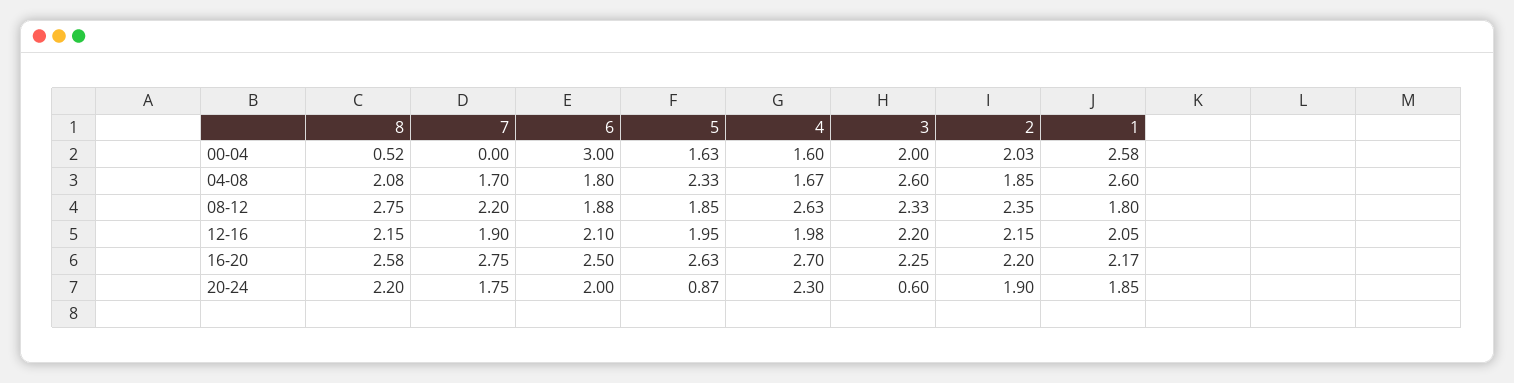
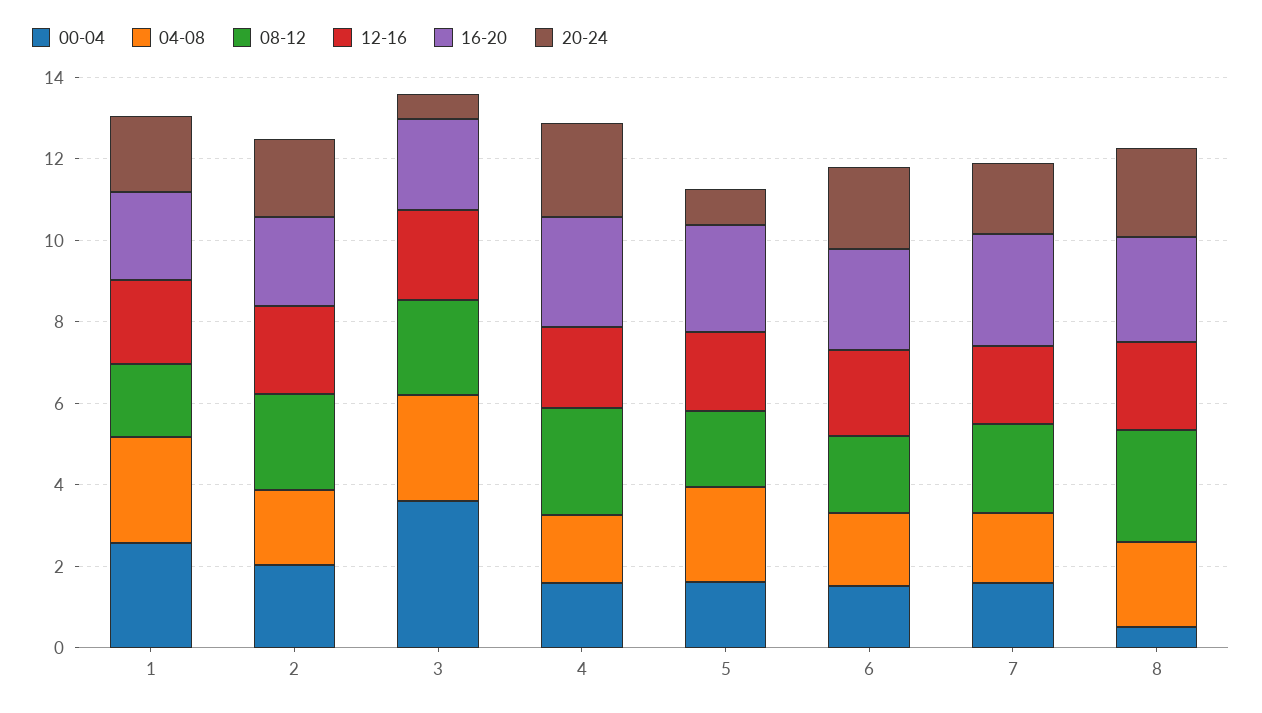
  {
    "00-04": {
      "8": 0.52,
-     "7": 0,
+     "7": 1.5,
-     "6": 3,
+     "6": 1.5,
      "5": 1.63,
      "4": 1.6,
-     "3": 2,
+     "3": 3.5,
      "2": 2.03,
      "1": 2.58
    },
    "04-08": {
      "8": 2.08,
      "7": 1.7,
      "6": 1.8,
      "5": 2.33,
      "4": 1.67,
      "3": 2.6,
      "2": 1.85,
      "1": 2.6
    },
    "08-12": {
      "8": 2.75,
      "7": 2.2,
      "6": 1.88,
      "5": 1.85,
      "4": 2.63,
      "3": 2.33,
      "2": 2.35,
      "1": 1.8
    },
    "12-16": {
      "8": 2.15,
      "7": 1.9,
      "6": 2.1,
      "5": 1.95,
      "4": 1.98,
      "3": 2.2,
      "2": 2.15,
      "1": 2.05
    },
    "16-20": {
      "8": 2.58,
      "7": 2.75,
      "6": 2.5,
      "5": 2.63,
      "4": 2.7,
      "3": 2.25,
      "2": 2.2,
      "1": 2.17
    },
    "20-24": {
      "8": 2.2,
      "7": 1.75,
      "6": 2,
      "5": 0.87,
      "4": 2.3,
      "3": 0.6,
      "2": 1.9,
      "1": 1.85
    }
  }

